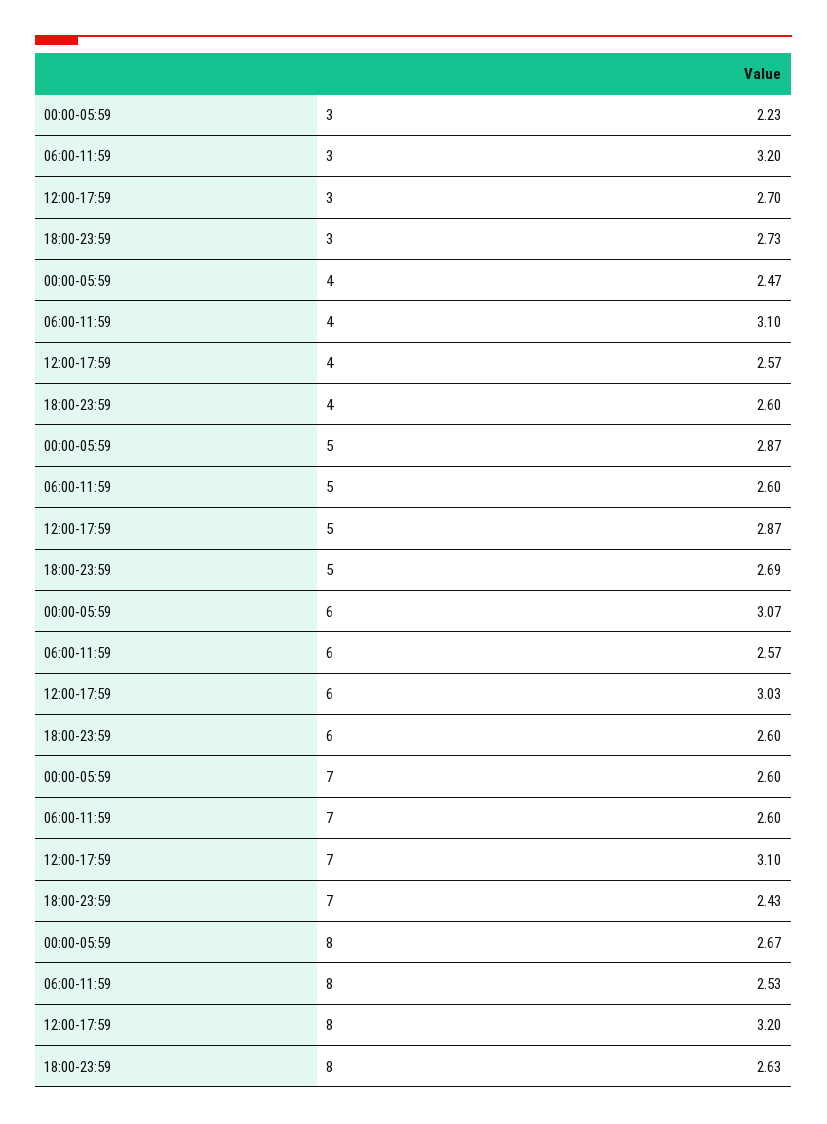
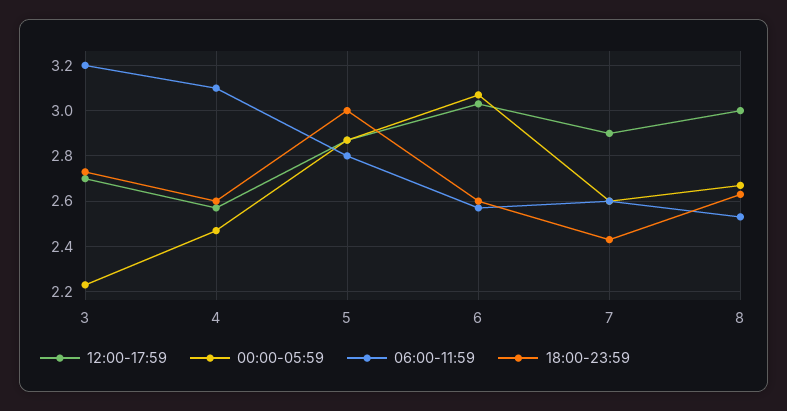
  {
    "00:00-05:59": {
      "3": 2.23,
      "4": 2.47,
      "5": 2.87,
      "6": 3.07,
      "7": 2.6,
      "8": 2.67
    },
    "06:00-11:59": {
      "3": 3.2,
      "4": 3.1,
-     "5": 2.6,
+     "5": 2.8,
      "6": 2.57,
      "7": 2.6,
      "8": 2.53
    },
    "12:00-17:59": {
      "3": 2.7,
      "4": 2.57,
      "5": 2.87,
      "6": 3.03,
-     "7": 3.1,
+     "7": 2.9,
-     "8": 3.2
+     "8": 3
    },
    "18:00-23:59": {
      "3": 2.73,
      "4": 2.6,
-     "5": 2.69,
+     "5": 3,
      "6": 2.6,
      "7": 2.43,
      "8": 2.63
    }
  }

